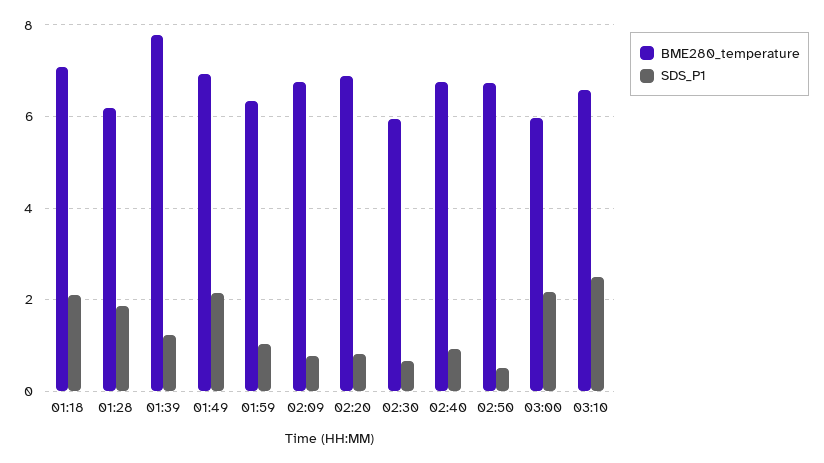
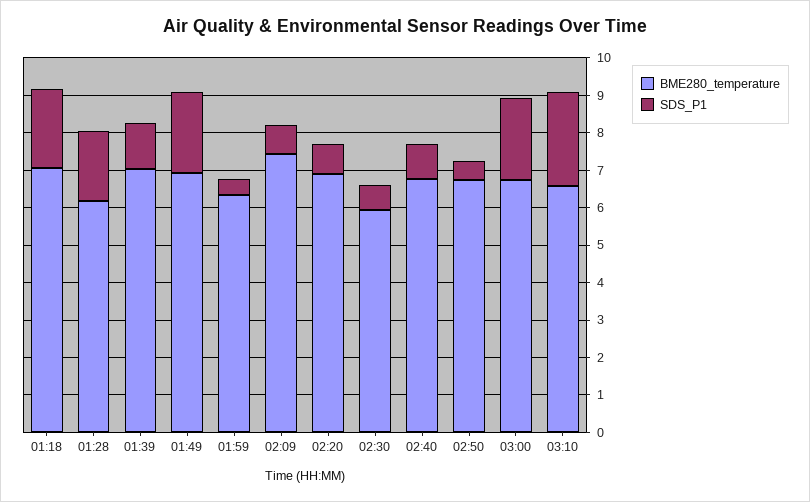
  {
    "BME280_temperature": {
      "01:18": 7,
      "01:28": 6.2,
-     "01:39": 7.8,
+     "01:39": 7,
      "01:49": 7,
      "01:59": 6.4,
-     "02:09": 6.8,
+     "02:09": 7.5,
      "02:20": 6.8,
      "02:30": 6,
      "02:40": 6.8,
      "02:50": 6.8,
-     "03:00": 6,
+     "03:00": 6.75,
      "03:10": 6.6
    },
    "SDS_P1": {
      "01:18": 2.2,
      "01:28": 1.8,
      "01:39": 1.2,
      "01:49": 2.2,
-     "01:59": 1,
+     "01:59": 0.5,
      "02:09": 0.8,
      "02:20": 0.8,
      "02:30": 0.6,
      "02:40": 1,
      "02:50": 0.6,
      "03:00": 2.2,
      "03:10": 2.6
    }
  }

